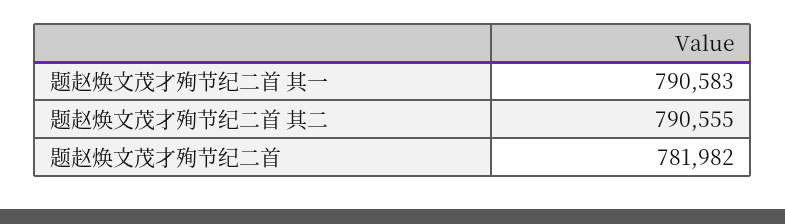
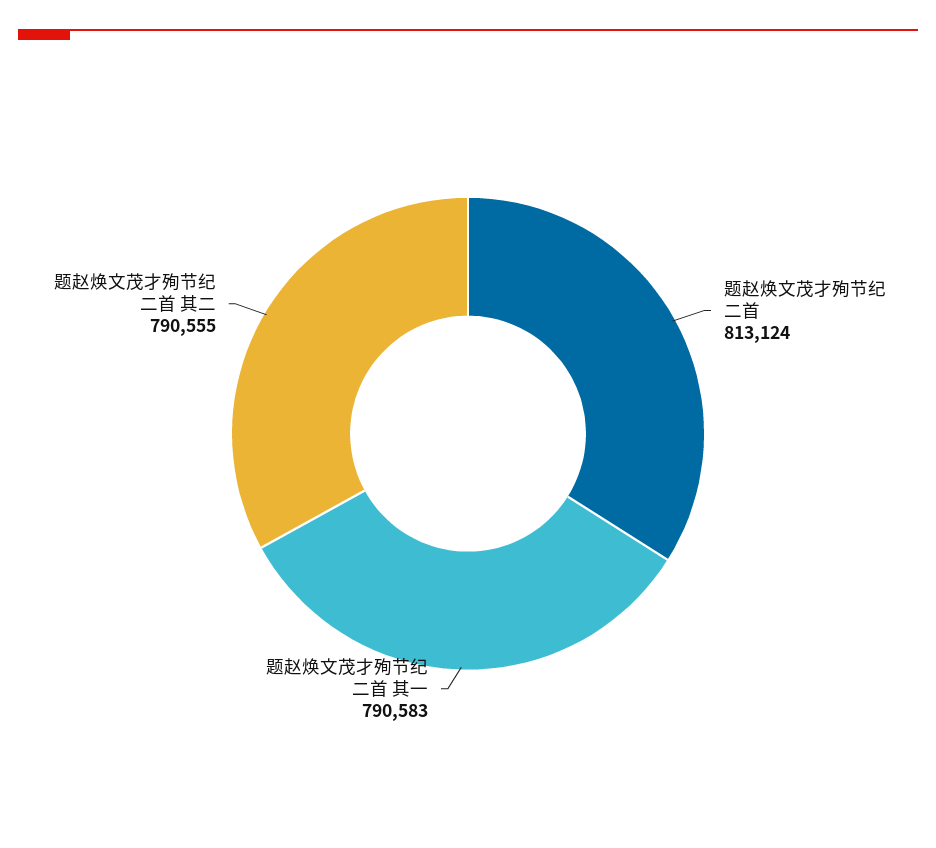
  {
    "题赵焕文茂才殉节纪二首 其一": 790583,
    "题赵焕文茂才殉节纪二首 其二": 790555,
-   "题赵焕文茂才殉节纪二首": 781982
+   "题赵焕文茂才殉节纪二首": 813124
  }

